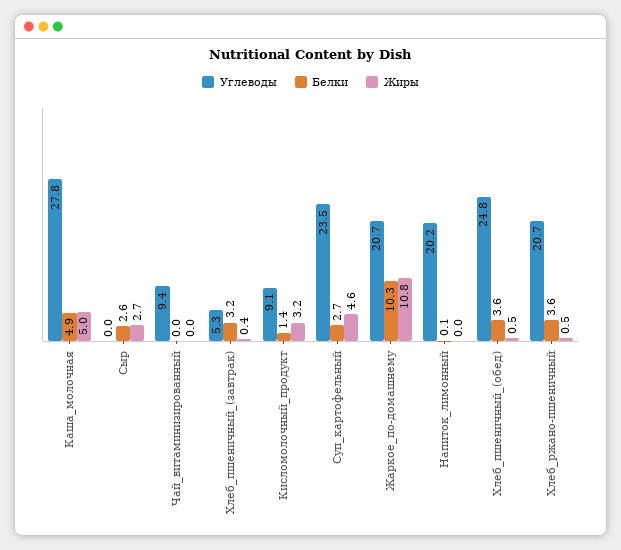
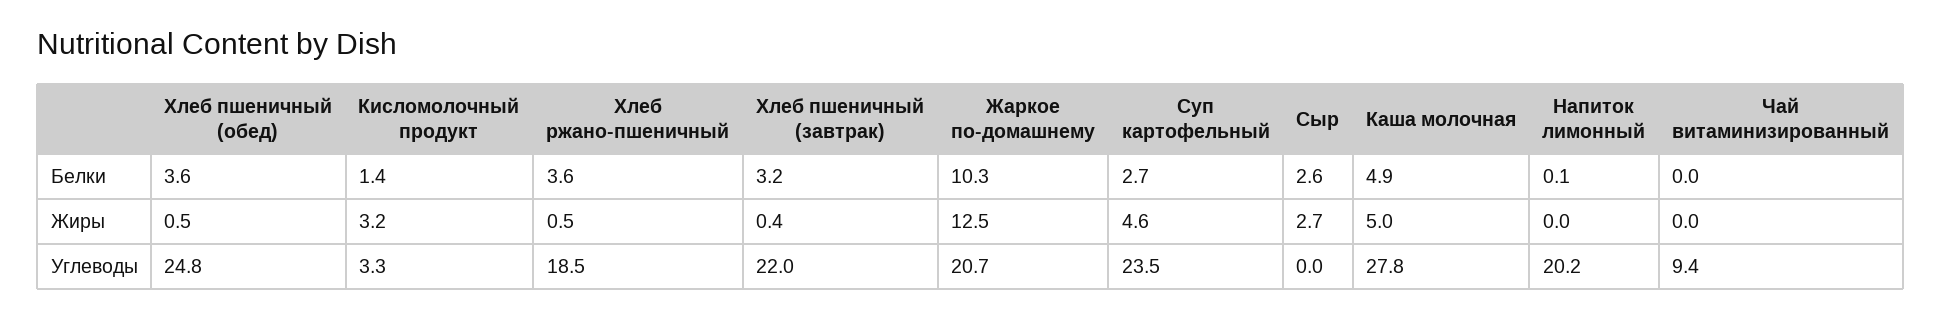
  {
    "Углеводы": {
      "Каша_молочная": 27.8,
      "Сыр": 0,
      "Чай_витаминизированный": 9.4,
-     "Хлеб_пшеничный_(завтрак)": 5.3,
+     "Хлеб_пшеничный_(завтрак)": 22,
-     "Кисломолочный_продукт": 9.1,
+     "Кисломолочный_продукт": 3.3,
      "Суп_картофельный": 23.5,
      "Жаркое_по-домашнему": 20.7,
      "Напиток_лимонный": 20.2,
      "Хлеб_пшеничный_(обед)": 24.8,
-     "Хлеб_ржано-пшеничный": 20.7
+     "Хлеб_ржано-пшеничный": 18.5
    },
    "Белки": {
      "Каша_молочная": 4.9,
      "Сыр": 2.6,
      "Чай_витаминизированный": 0,
      "Хлеб_пшеничный_(завтрак)": 3.2,
      "Кисломолочный_продукт": 1.4,
      "Суп_картофельный": 2.7,
      "Жаркое_по-домашнему": 10.3,
      "Напиток_лимонный": 0.1,
      "Хлеб_пшеничный_(обед)": 3.6,
      "Хлеб_ржано-пшеничный": 3.6
    },
    "Жиры": {
      "Каша_молочная": 5,
      "Сыр": 2.7,
      "Чай_витаминизированный": 0,
      "Хлеб_пшеничный_(завтрак)": 0.4,
      "Кисломолочный_продукт": 3.2,
      "Суп_картофельный": 4.6,
-     "Жаркое_по-домашнему": 10.8,
+     "Жаркое_по-домашнему": 12.5,
      "Напиток_лимонный": 0,
      "Хлеб_пшеничный_(обед)": 0.5,
      "Хлеб_ржано-пшеничный": 0.5
    }
  }

